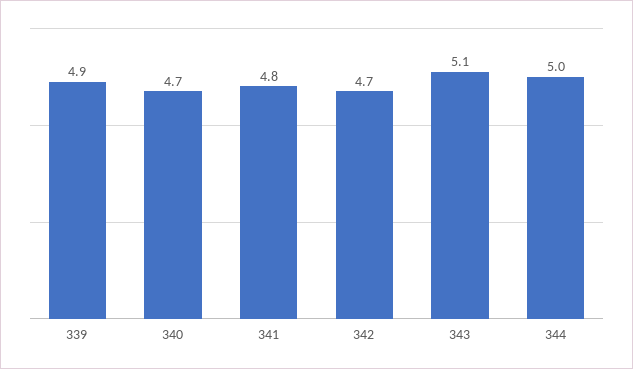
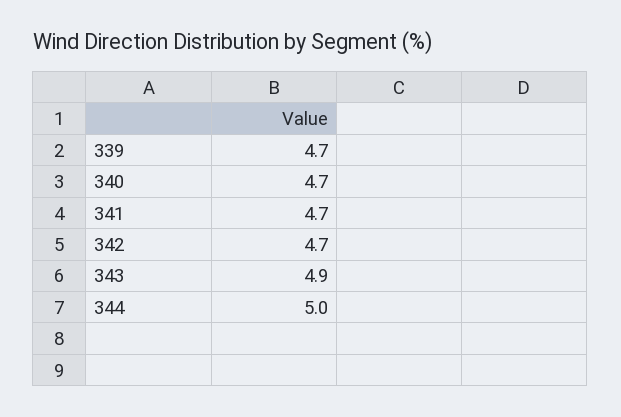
  {
-   "339": 4.9,
+   "339": 4.7,
    "340": 4.7,
-   "341": 4.8,
+   "341": 4.7,
    "342": 4.7,
-   "343": 5.1,
+   "343": 4.9,
    "344": 5
  }

